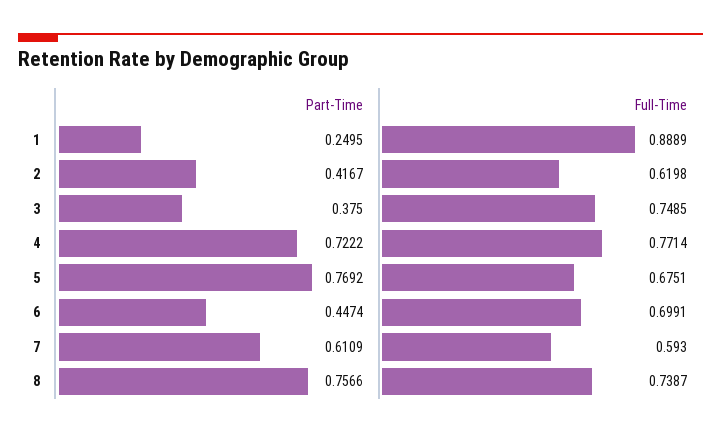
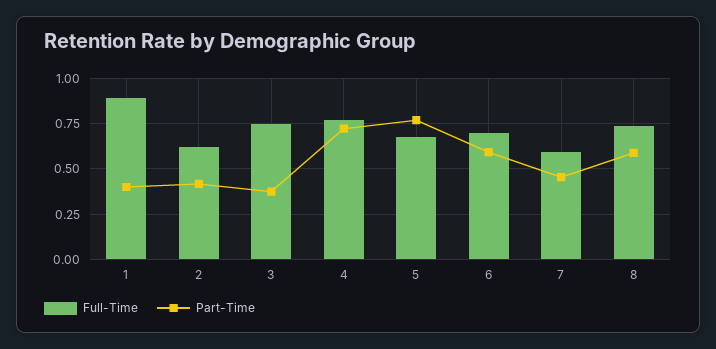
  {
    "Part-Time": {
-     "1": 0.2495,
+     "1": 0.4,
      "2": 0.4167,
      "3": 0.375,
      "4": 0.7222,
      "5": 0.7692,
-     "6": 0.4474,
+     "6": 0.6,
-     "7": 0.6109,
+     "7": 0.45,
-     "8": 0.7566
+     "8": 0.6
    },
    "Full-Time": {
      "1": 0.8889,
      "2": 0.6198,
      "3": 0.7485,
      "4": 0.7714,
      "5": 0.6751,
      "6": 0.6991,
      "7": 0.593,
      "8": 0.7387
    }
  }

